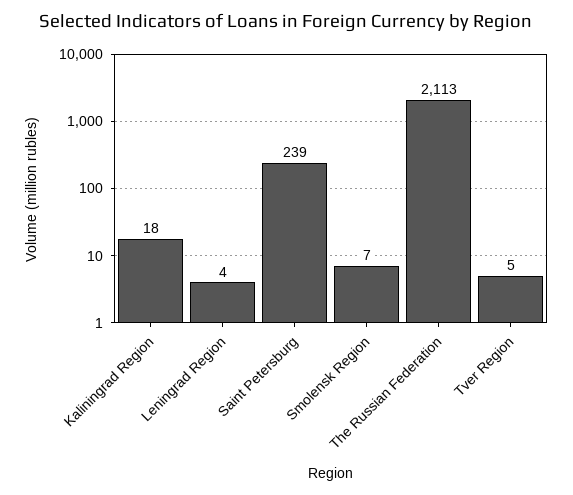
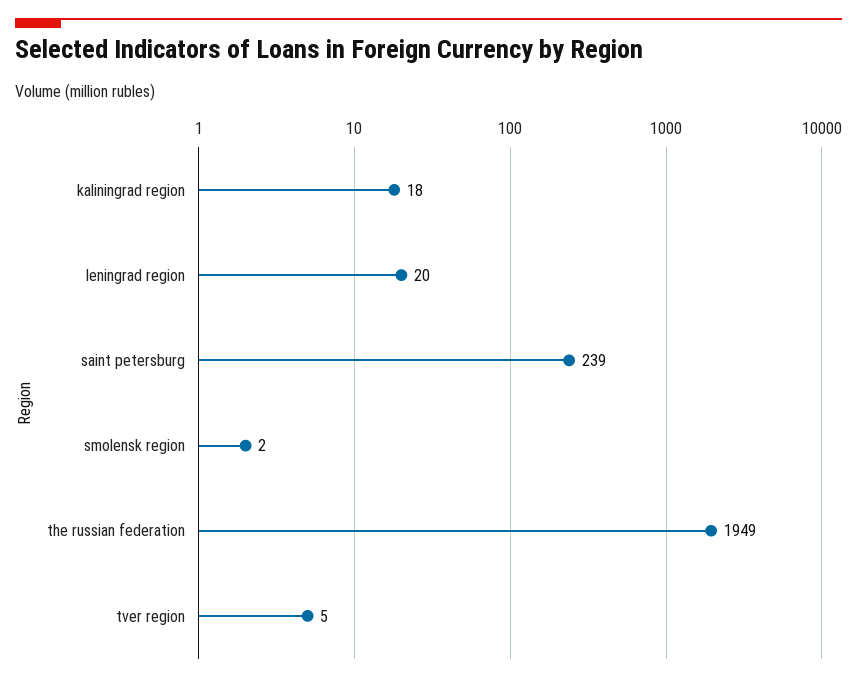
  {
    "Kaliningrad Region": 18,
-   "Leningrad Region": 4,
+   "Leningrad Region": 20,
    "Saint Petersburg": 239,
-   "Smolensk Region": 7,
+   "Smolensk Region": 2,
-   "The Russian Federation": 2113,
+   "The Russian Federation": 1949,
    "Tver Region": 5
  }

